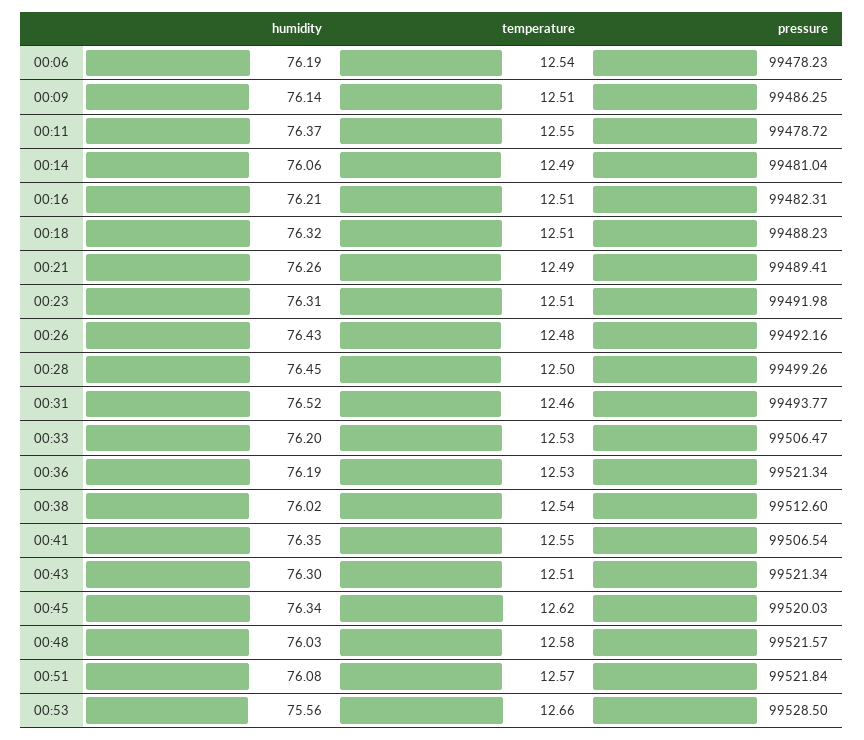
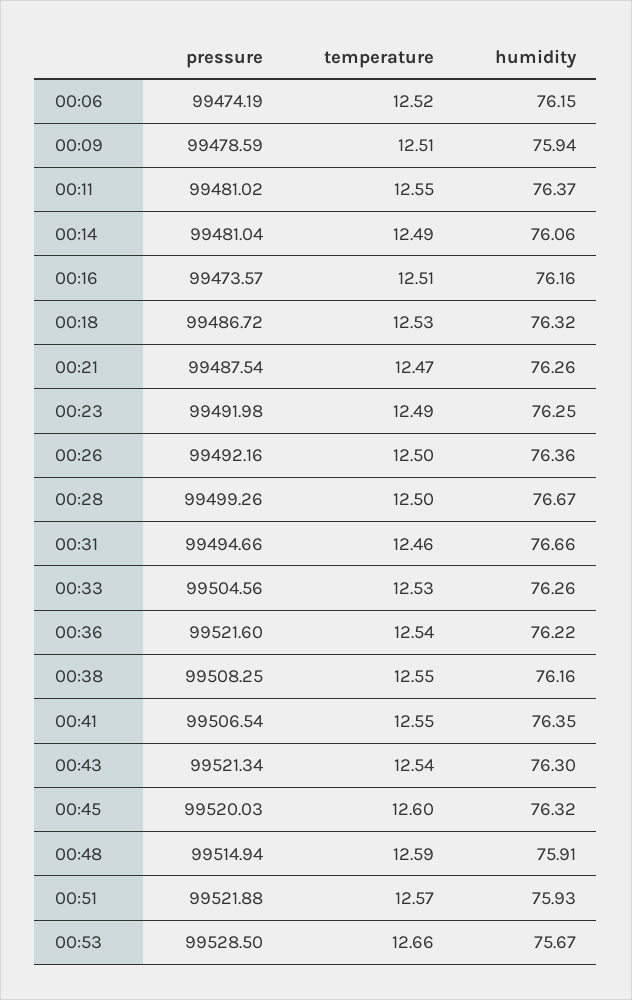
  {
    "humidity": {
-     "00:06": 76.19,
+     "00:06": 76.15,
-     "00:09": 76.14,
+     "00:09": 75.94,
      "00:11": 76.37,
      "00:14": 76.06,
-     "00:16": 76.21,
+     "00:16": 76.16,
      "00:18": 76.32,
      "00:21": 76.26,
-     "00:23": 76.31,
+     "00:23": 76.25,
-     "00:26": 76.43,
+     "00:26": 76.36,
-     "00:28": 76.45,
+     "00:28": 76.67,
-     "00:31": 76.52,
+     "00:31": 76.66,
-     "00:33": 76.2,
+     "00:33": 76.26,
-     "00:36": 76.19,
+     "00:36": 76.22,
-     "00:38": 76.02,
+     "00:38": 76.16,
      "00:41": 76.35,
      "00:43": 76.3,
-     "00:45": 76.34,
+     "00:45": 76.32,
-     "00:48": 76.03,
+     "00:48": 75.91,
-     "00:51": 76.08,
+     "00:51": 75.93,
-     "00:53": 75.56
+     "00:53": 75.67
    },
    "temperature": {
-     "00:06": 12.54,
+     "00:06": 12.52,
      "00:09": 12.51,
      "00:11": 12.55,
      "00:14": 12.49,
      "00:16": 12.51,
-     "00:18": 12.51,
+     "00:18": 12.53,
-     "00:21": 12.49,
+     "00:21": 12.47,
-     "00:23": 12.51,
+     "00:23": 12.49,
-     "00:26": 12.48,
+     "00:26": 12.5,
      "00:28": 12.5,
      "00:31": 12.46,
      "00:33": 12.53,
-     "00:36": 12.53,
+     "00:36": 12.54,
-     "00:38": 12.54,
+     "00:38": 12.55,
      "00:41": 12.55,
-     "00:43": 12.51,
+     "00:43": 12.54,
-     "00:45": 12.62,
+     "00:45": 12.6,
-     "00:48": 12.58,
+     "00:48": 12.59,
      "00:51": 12.57,
      "00:53": 12.66
    },
    "pressure": {
-     "00:06": 99478.23,
+     "00:06": 99474.19,
-     "00:09": 99486.25,
+     "00:09": 99478.59,
-     "00:11": 99478.72,
+     "00:11": 99481.02,
      "00:14": 99481.04,
-     "00:16": 99482.31,
+     "00:16": 99473.57,
-     "00:18": 99488.23,
+     "00:18": 99486.72,
-     "00:21": 99489.41,
+     "00:21": 99487.54,
      "00:23": 99491.98,
      "00:26": 99492.16,
      "00:28": 99499.26,
-     "00:31": 99493.77,
+     "00:31": 99494.66,
-     "00:33": 99506.47,
+     "00:33": 99504.56,
-     "00:36": 99521.34,
+     "00:36": 99521.6,
-     "00:38": 99512.6,
+     "00:38": 99508.25,
      "00:41": 99506.54,
      "00:43": 99521.34,
      "00:45": 99520.03,
-     "00:48": 99521.57,
+     "00:48": 99514.94,
-     "00:51": 99521.84,
+     "00:51": 99521.88,
      "00:53": 99528.5
    }
  }

